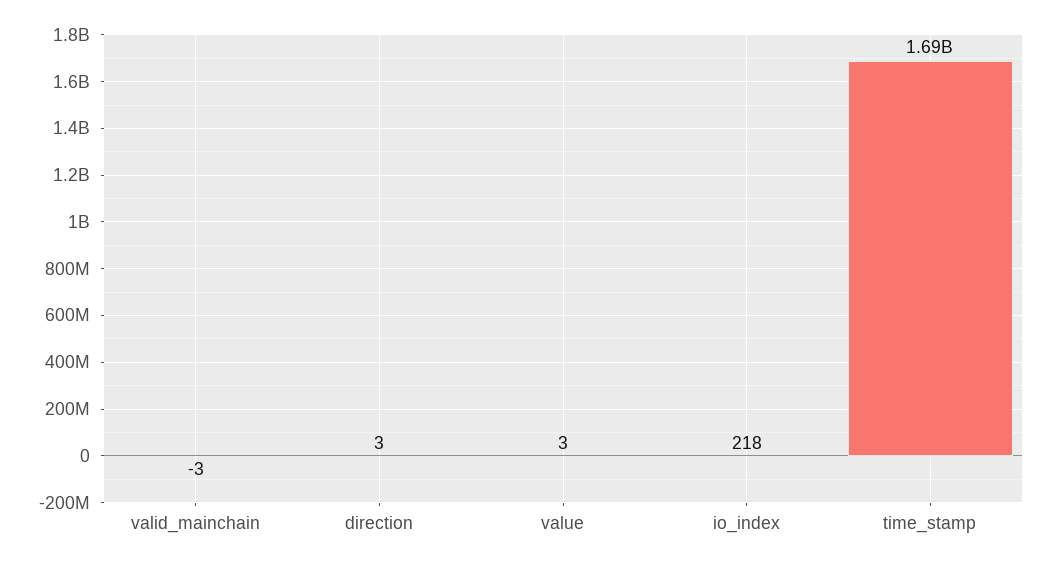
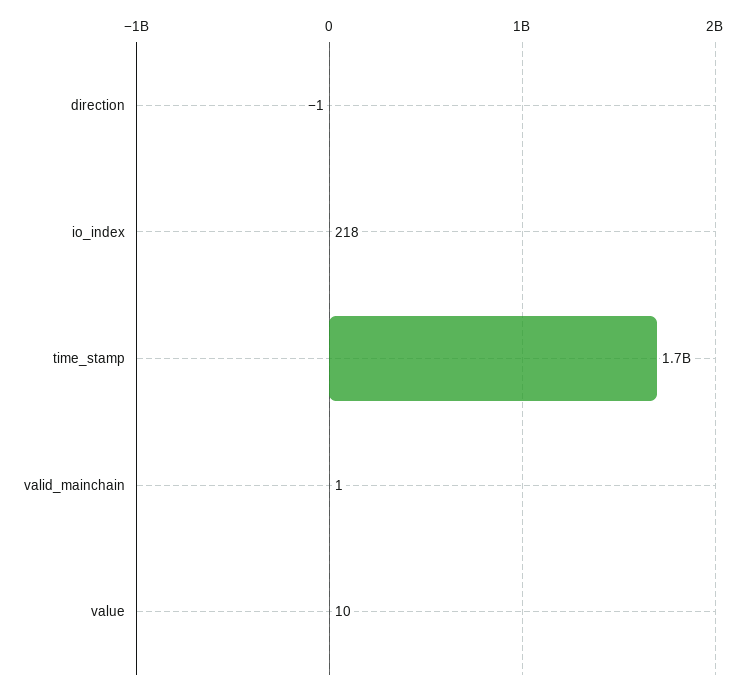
  {
-   "valid_mainchain": -3,
+   "valid_mainchain": 1,
-   "direction": 3,
+   "direction": -1,
-   "value": 3,
+   "value": 10,
    "io_index": 218,
    "time_stamp": 1690000000
  }

